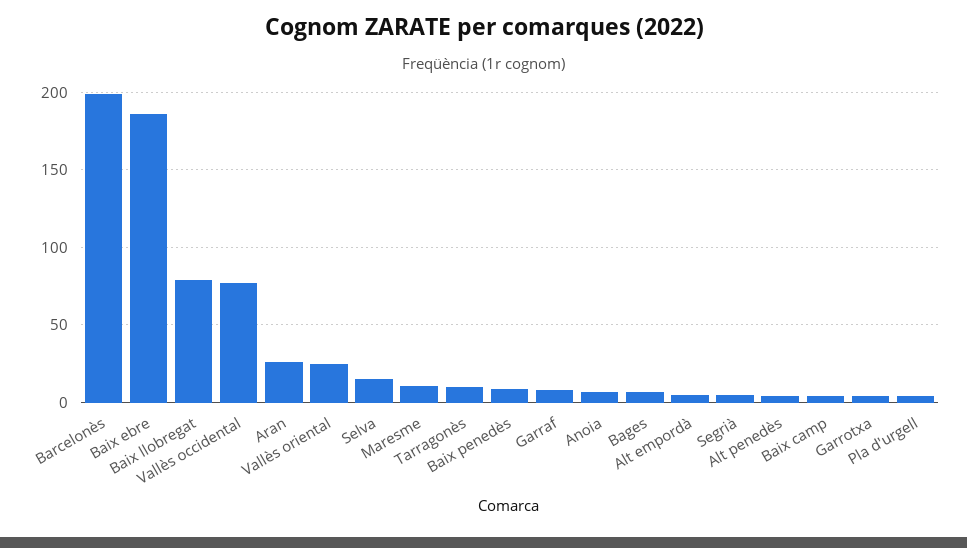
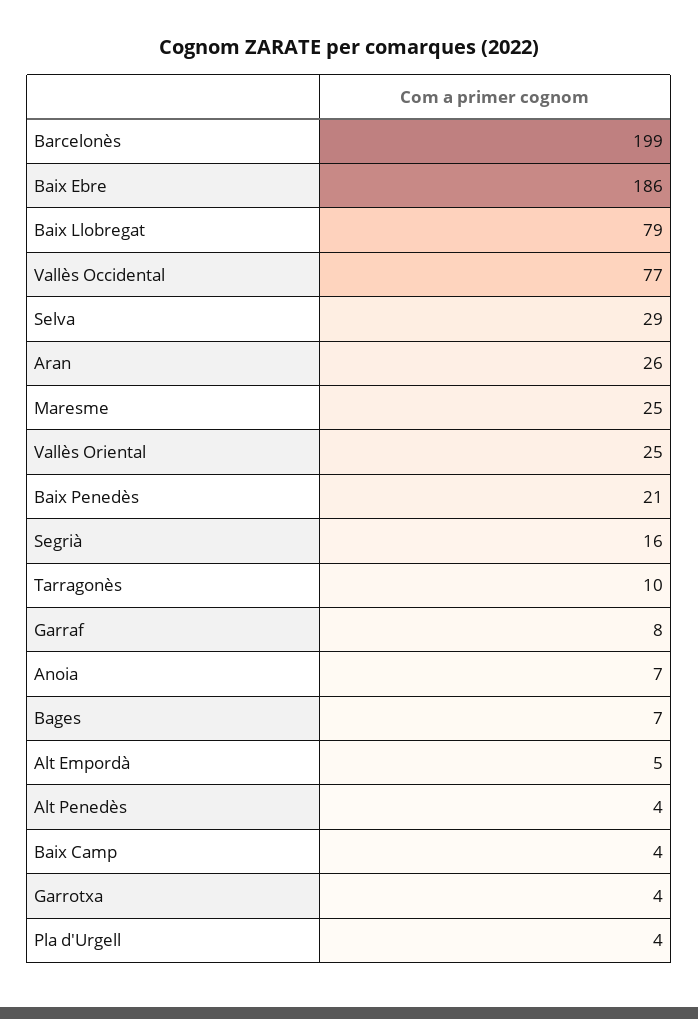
  {
    "Barcelonès": 199,
    "Baix ebre": 186,
    "Baix llobregat": 79,
    "Vallès occidental": 77,
    "Aran": 26,
    "Vallès oriental": 25,
-   "Selva": 15,
+   "Selva": 29,
-   "Maresme": 10,
+   "Maresme": 25,
    "Tarragonès": 10,
-   "Baix penedès": 10,
+   "Baix penedès": 21,
    "Garraf": 8,
    "Anoia": 7,
    "Bages": 7,
    "Alt empordà": 5,
-   "Segrià": 5,
+   "Segrià": 16,
    "Alt penedès": 4,
    "Baix camp": 4,
    "Garrotxa": 4,
    "Pla d'urgell": 4
  }

